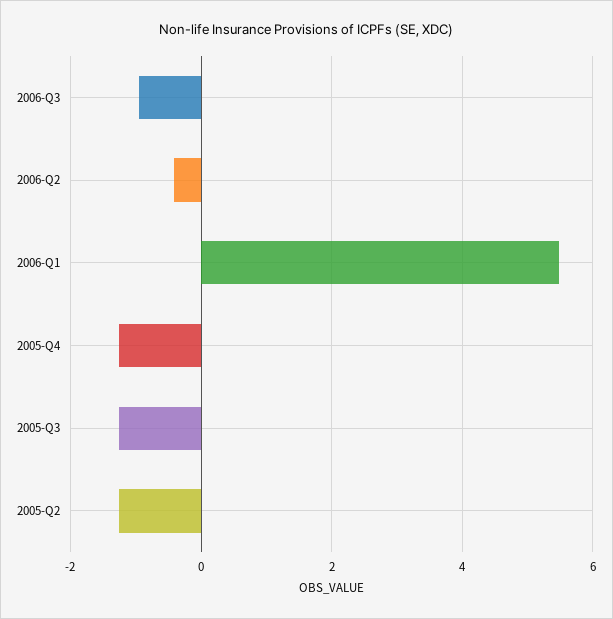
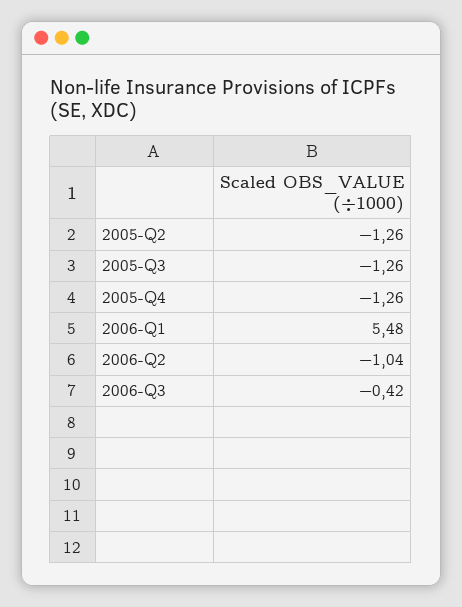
  {
-   "2006-Q3": -1,
+   "2006-Q3": -0.42,
-   "2006-Q2": -0.4,
+   "2006-Q2": -1.04,
    "2006-Q1": 5.48,
    "2005-Q4": -1.26,
    "2005-Q3": -1.26,
    "2005-Q2": -1.26
  }

